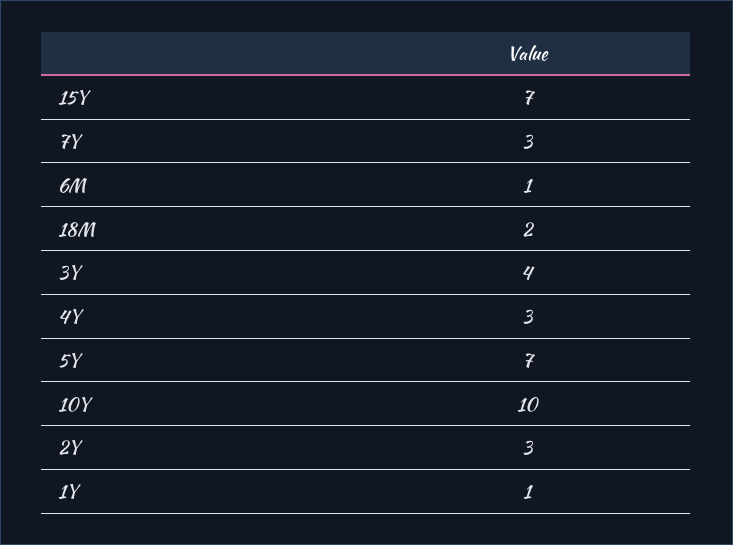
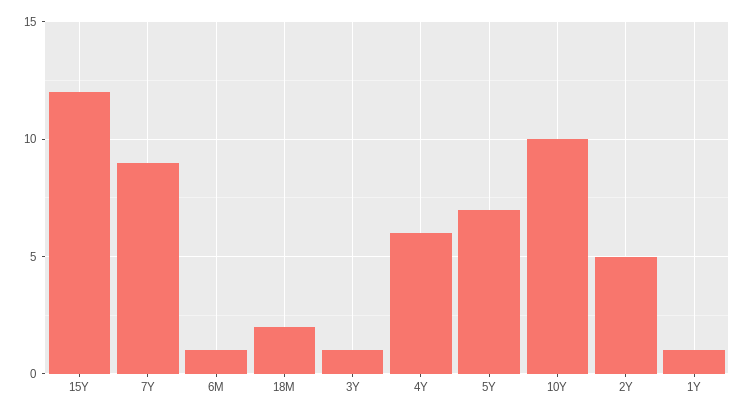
  {
-   "15Y": 7,
+   "15Y": 12,
-   "7Y": 3,
+   "7Y": 9,
    "6M": 1,
    "18M": 2,
-   "3Y": 4,
+   "3Y": 1,
-   "4Y": 3,
+   "4Y": 6,
    "5Y": 7,
    "10Y": 10,
-   "2Y": 3,
+   "2Y": 5,
    "1Y": 1
  }

